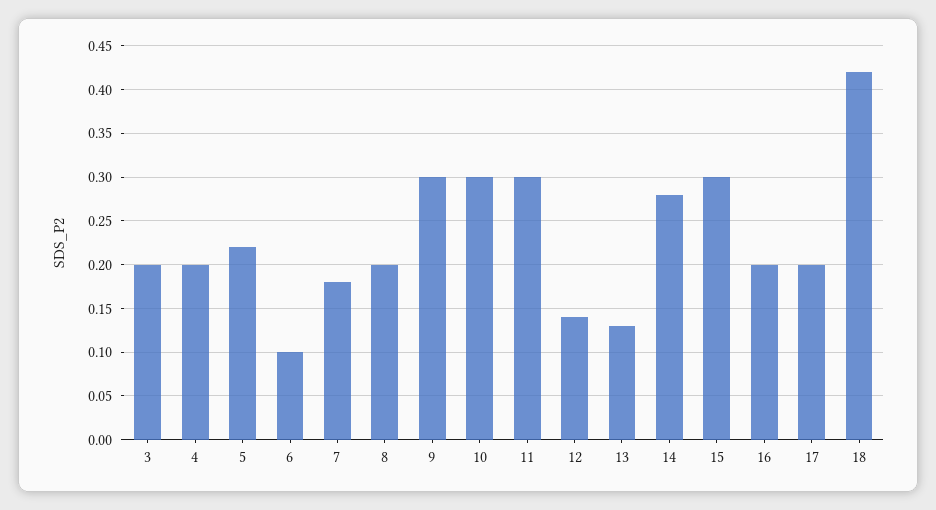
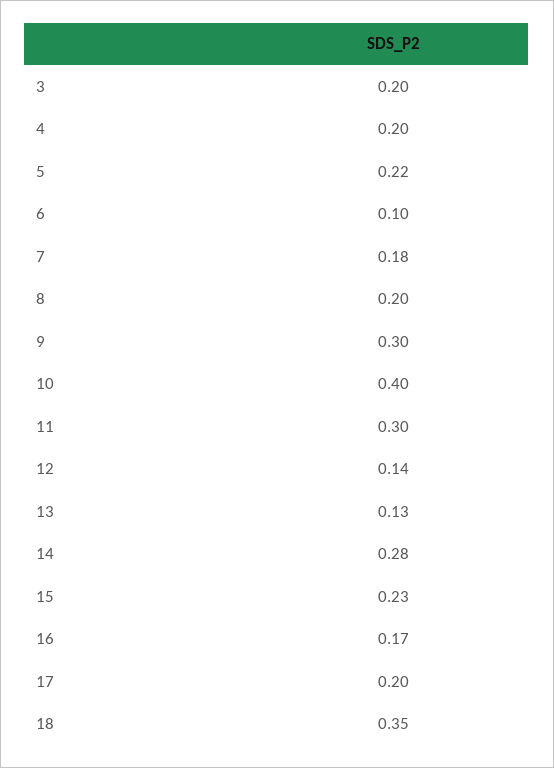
  {
    "3": 0.2,
    "4": 0.2,
    "5": 0.22,
    "6": 0.1,
    "7": 0.18,
    "8": 0.2,
    "9": 0.3,
-   "10": 0.3,
+   "10": 0.4,
    "11": 0.3,
    "12": 0.14,
    "13": 0.13,
    "14": 0.28,
-   "15": 0.3,
+   "15": 0.23,
-   "16": 0.2,
+   "16": 0.17,
    "17": 0.2,
-   "18": 0.42
+   "18": 0.35
  }

